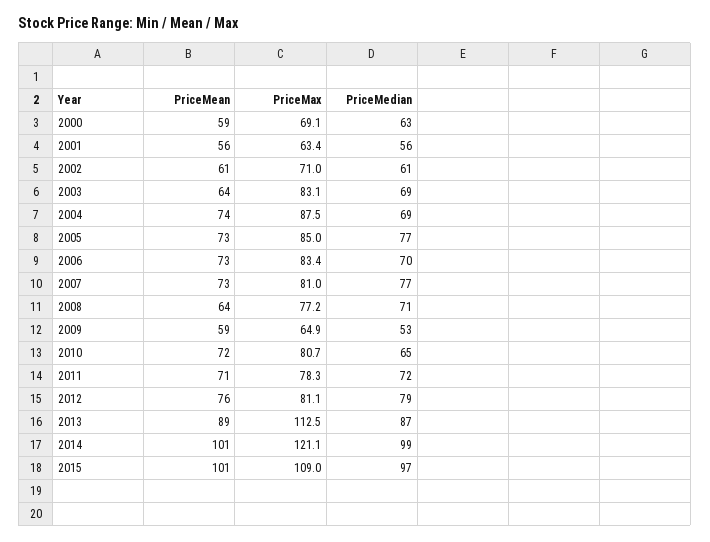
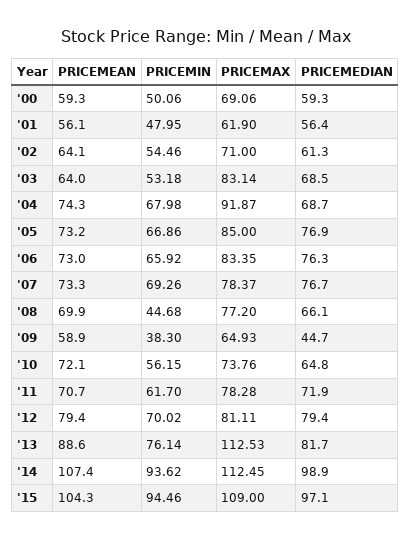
  {
    "PriceMean": {
      "2000": 59.3,
      "2001": 56.1,
-     "2002": 61,
+     "2002": 64.1,
      "2003": 64,
      "2004": 74.3,
      "2005": 73.2,
      "2006": 73,
      "2007": 73.3,
-     "2008": 64,
+     "2008": 69.9,
      "2009": 58.9,
      "2010": 72.1,
      "2011": 70.7,
-     "2012": 76,
+     "2012": 79.4,
      "2013": 88.6,
-     "2014": 101,
+     "2014": 107.4,
-     "2015": 101
+     "2015": 104.3
    },
    "PriceMax": {
      "2000": 69.06,
-     "2001": 63.4,
+     "2001": 61.9,
      "2002": 71,
      "2003": 83.14,
-     "2004": 87.5,
+     "2004": 91.87,
      "2005": 85,
      "2006": 83.35,
-     "2007": 81,
+     "2007": 78.37,
      "2008": 77.2,
      "2009": 64.93,
-     "2010": 80.7,
+     "2010": 73.76,
      "2011": 78.28,
      "2012": 81.11,
      "2013": 112.53,
-     "2014": 121.1,
+     "2014": 112.45,
      "2015": 109
    },
    "PriceMedian": {
-     "2000": 63,
+     "2000": 59.3,
      "2001": 56.4,
      "2002": 61.3,
      "2003": 68.5,
      "2004": 68.7,
      "2005": 76.9,
-     "2006": 70,
+     "2006": 76.3,
      "2007": 76.7,
-     "2008": 71,
+     "2008": 66.1,
-     "2009": 53,
+     "2009": 44.7,
      "2010": 64.8,
      "2011": 71.9,
      "2012": 79.4,
-     "2013": 87,
+     "2013": 81.7,
      "2014": 98.9,
      "2015": 97.1
-   }
+   },
+   "PRICEMIN": {
+     "2000": 50.06,
+     "2001": 47.95,
+     "2002": 54.46,
+     "2003": 53.18,
+     "2004": 67.98,
+     "2005": 66.86,
+     "2006": 65.92,
+     "2007": 69.26,
+     "2008": 44.68,
+     "2009": 38.3,
+     "2010": 56.15,
+     "2011": 61.7,
+     "2012": 70.02,
+     "2013": 76.14,
+     "2014": 93.62,
+     "2015": 94.46
+   }
  }

